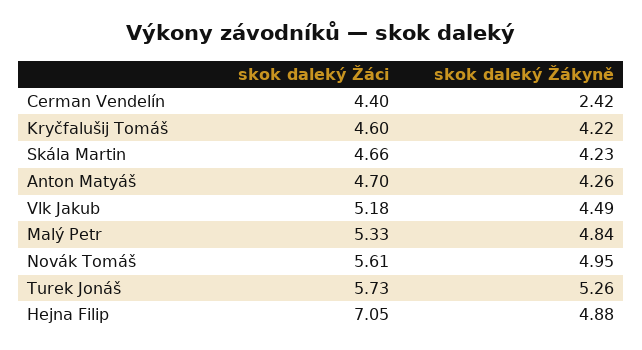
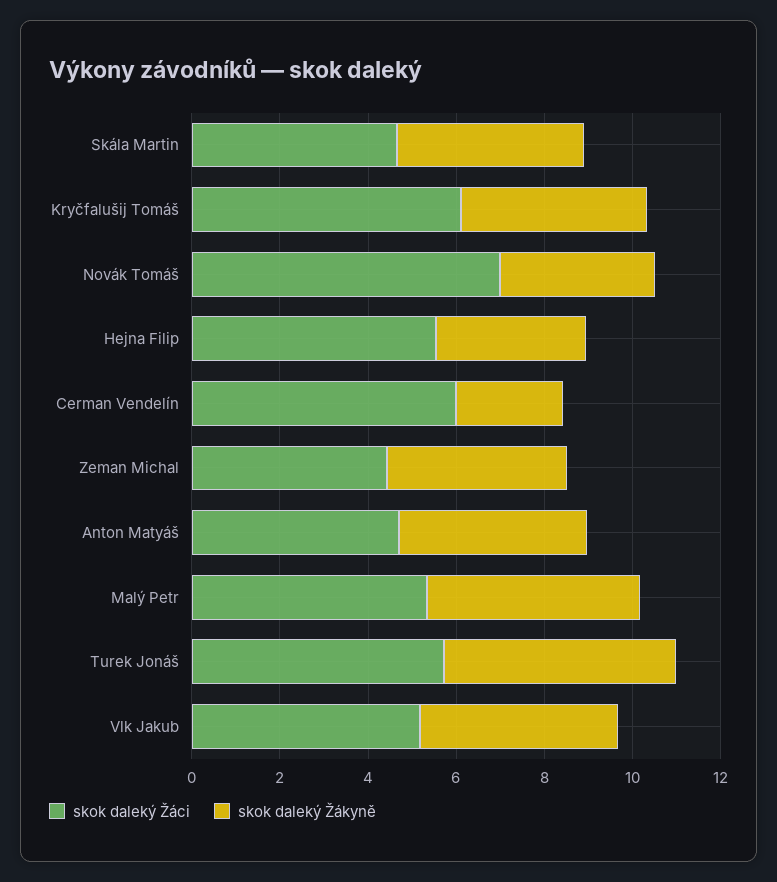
  {
    "skok daleký Žáci": {
-     "Cerman Vendelín": 4.4,
+     "Cerman Vendelín": 6,
-     "Kryčfalušij Tomáš": 4.6,
+     "Kryčfalušij Tomáš": 6,
      "Skála Martin": 4.66,
      "Anton Matyáš": 4.7,
      "Vlk Jakub": 5.18,
      "Malý Petr": 5.33,
-     "Novák Tomáš": 5.61,
+     "Novák Tomáš": 7,
      "Turek Jonáš": 5.73,
-     "Hejna Filip": 7.05
+     "Hejna Filip": 5.5,
+     "Zeman Michal": 4.5
    },
    "skok daleký Žákyně": {
      "Cerman Vendelín": 2.42,
      "Kryčfalušij Tomáš": 4.22,
      "Skála Martin": 4.23,
      "Anton Matyáš": 4.26,
      "Vlk Jakub": 4.49,
      "Malý Petr": 4.84,
-     "Novák Tomáš": 4.95,
+     "Novák Tomáš": 3.5,
      "Turek Jonáš": 5.26,
-     "Hejna Filip": 4.88
+     "Hejna Filip": 3.5,
+     "Zeman Michal": 4
    }
  }

